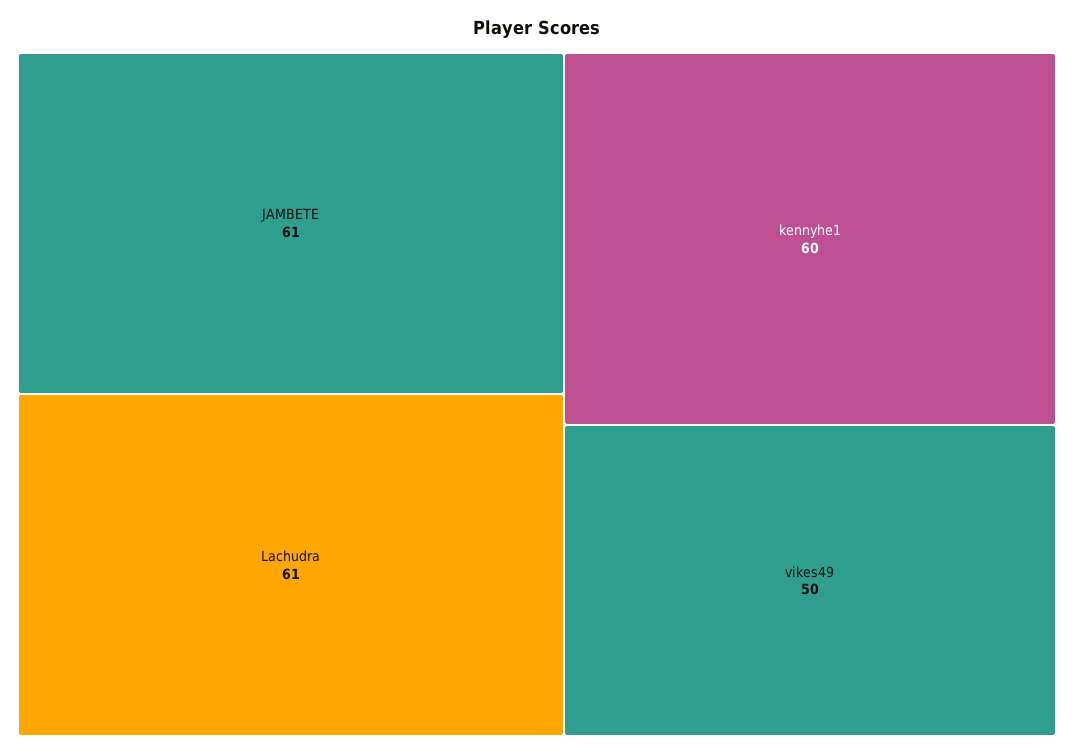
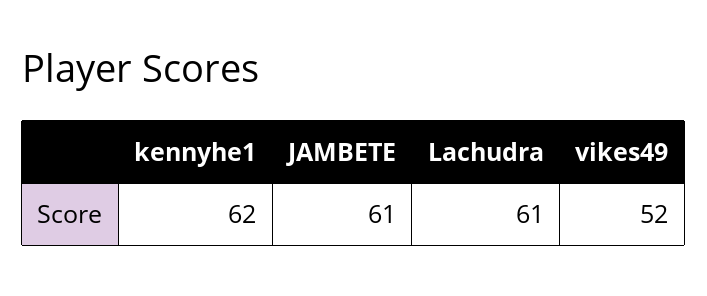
  {
    "JAMBETE": 61,
    "Lachudra": 61,
-   "kennyhe1": 60,
+   "kennyhe1": 62,
-   "vikes49": 50
+   "vikes49": 52
  }

